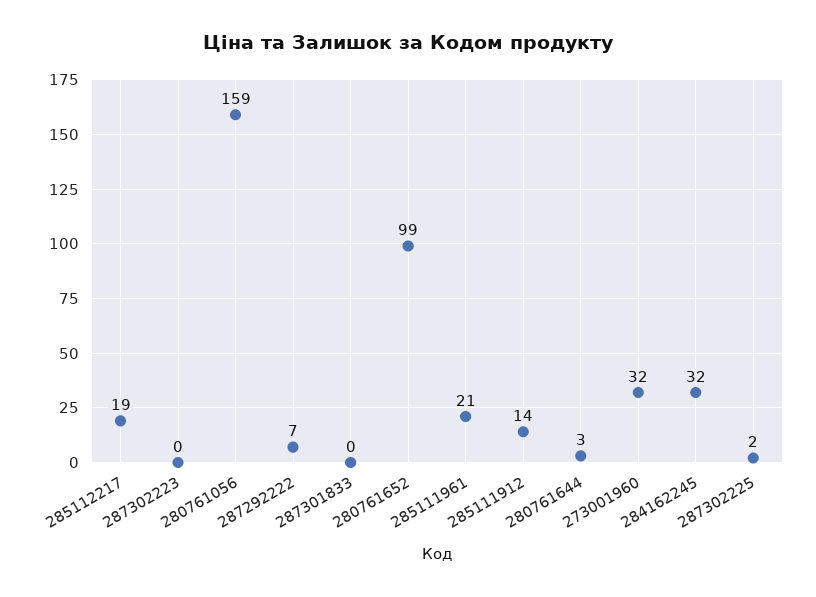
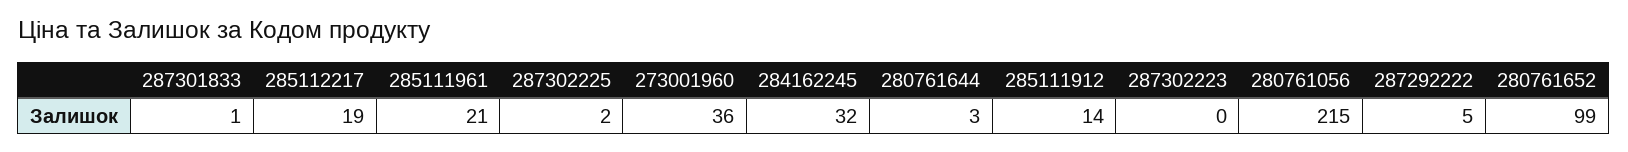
  {
    "285112217": 19,
    "287302223": 0,
-   "280761056": 159,
+   "280761056": 215,
-   "287292222": 7,
+   "287292222": 5,
-   "287301833": 0,
+   "287301833": 1,
    "280761652": 99,
    "285111961": 21,
    "285111912": 14,
    "280761644": 3,
-   "273001960": 32,
+   "273001960": 36,
    "284162245": 32,
    "287302225": 2
  }

